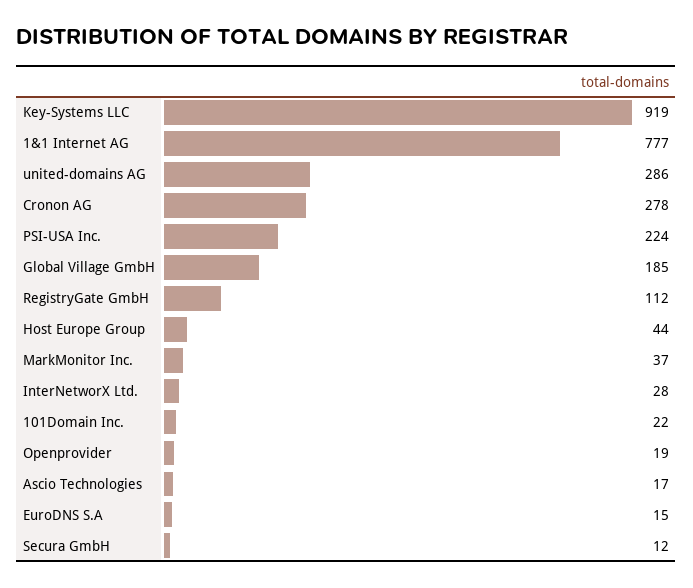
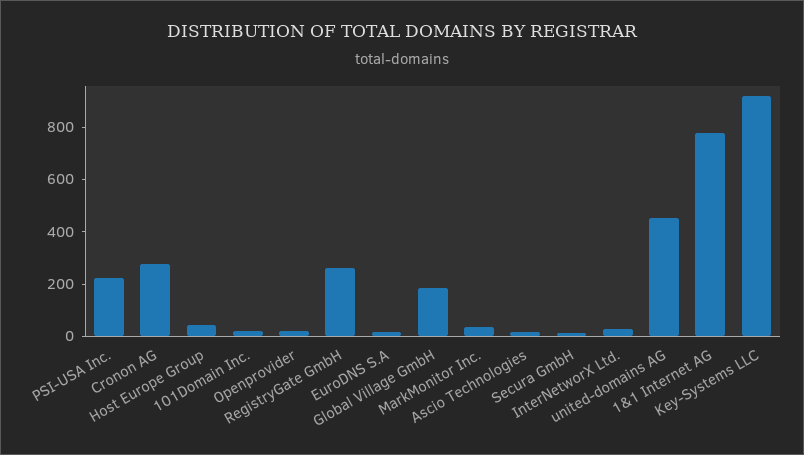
  {
    "Key-Systems LLC": 919,
    "1&1 Internet AG": 777,
-   "united-domains AG": 286,
+   "united-domains AG": 450,
    "Cronon AG": 278,
    "PSI-USA Inc.": 224,
    "Global Village GmbH": 185,
-   "RegistryGate GmbH": 112,
+   "RegistryGate GmbH": 250,
    "Host Europe Group": 44,
    "MarkMonitor Inc.": 37,
    "InterNetworX Ltd.": 28,
    "101Domain Inc.": 22,
    "Openprovider": 19,
    "Ascio Technologies": 17,
    "EuroDNS S.A": 15,
    "Secura GmbH": 12
  }

